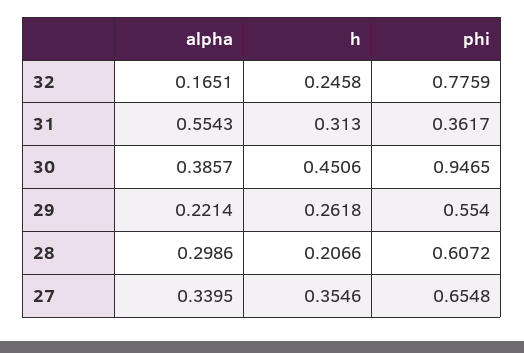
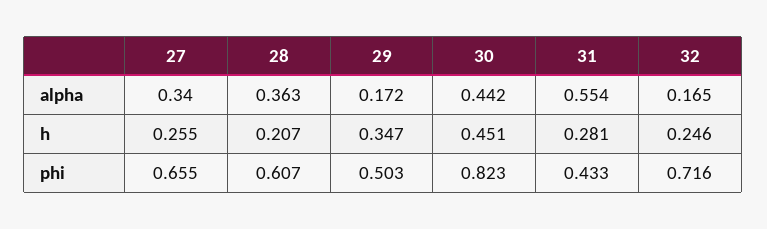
  {
    "alpha": {
      "32": 0.1651,
      "31": 0.5543,
-     "30": 0.3857,
+     "30": 0.442,
-     "29": 0.2214,
+     "29": 0.172,
-     "28": 0.2986,
+     "28": 0.363,
      "27": 0.3395
    },
    "h": {
      "32": 0.2458,
-     "31": 0.313,
+     "31": 0.281,
      "30": 0.4506,
-     "29": 0.2618,
+     "29": 0.347,
      "28": 0.2066,
-     "27": 0.3546
+     "27": 0.255
    },
    "phi": {
-     "32": 0.7759,
+     "32": 0.716,
-     "31": 0.3617,
+     "31": 0.433,
-     "30": 0.9465,
+     "30": 0.823,
-     "29": 0.554,
+     "29": 0.503,
      "28": 0.6072,
      "27": 0.6548
    }
  }

